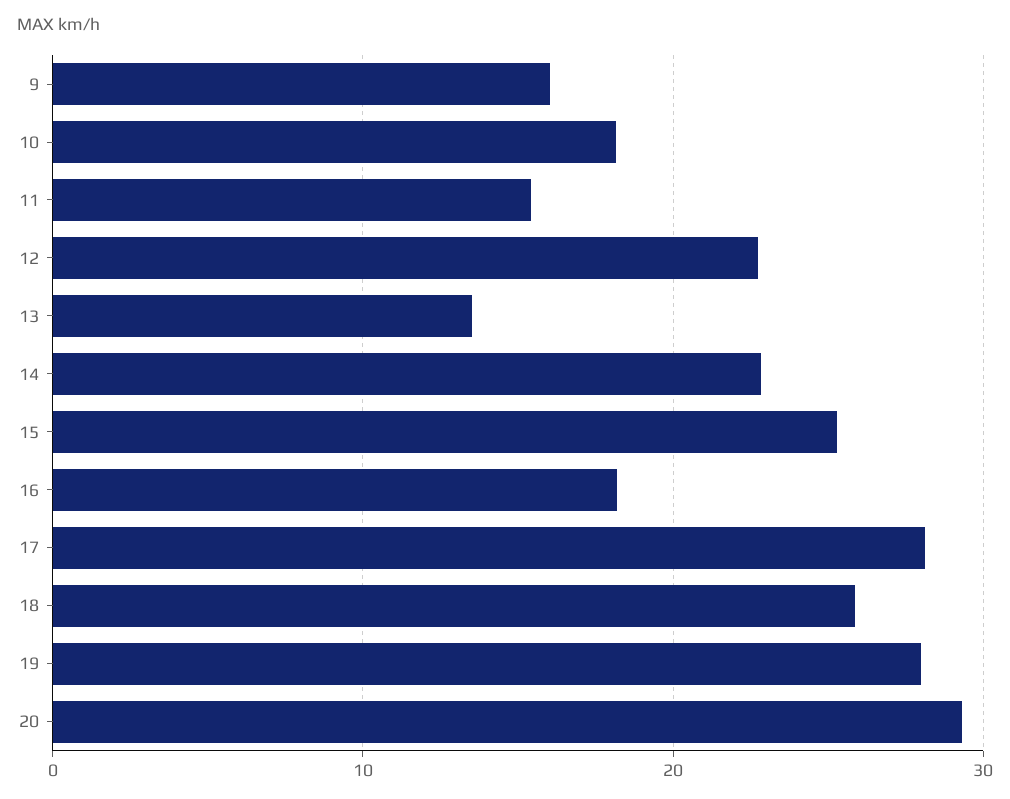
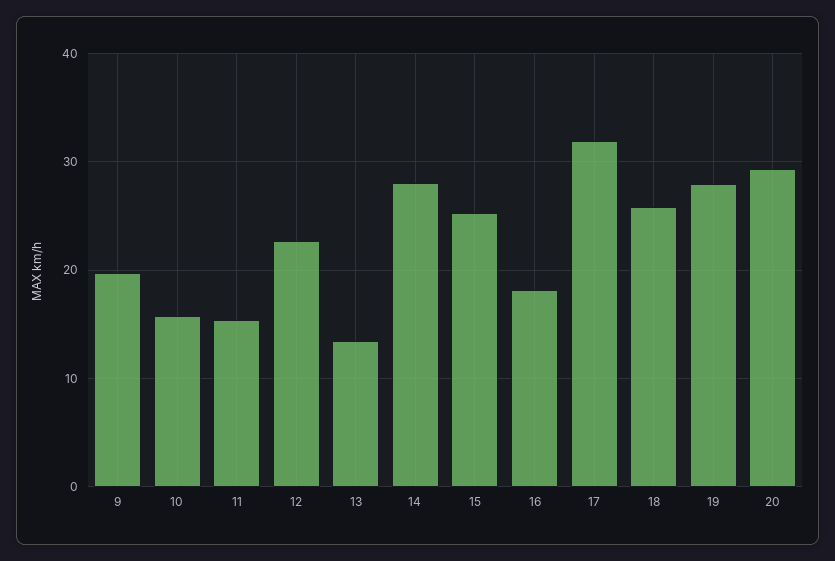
  {
-   "9": 16,
+   "9": 20,
-   "10": 18,
+   "10": 16,
    "11": 15,
    "12": 23,
    "13": 14,
-   "14": 23,
+   "14": 28,
    "15": 25,
    "16": 18,
-   "17": 28,
+   "17": 32,
    "18": 26,
    "19": 28,
    "20": 29
  }

